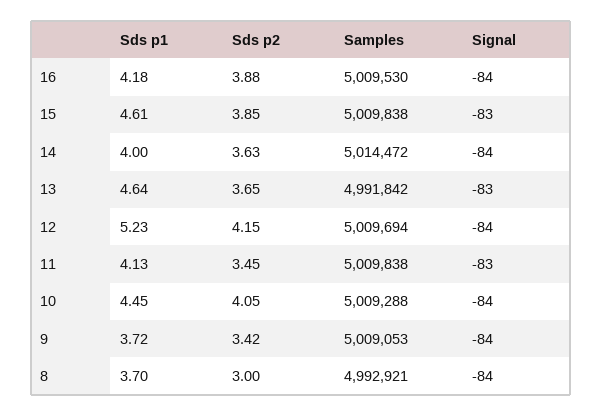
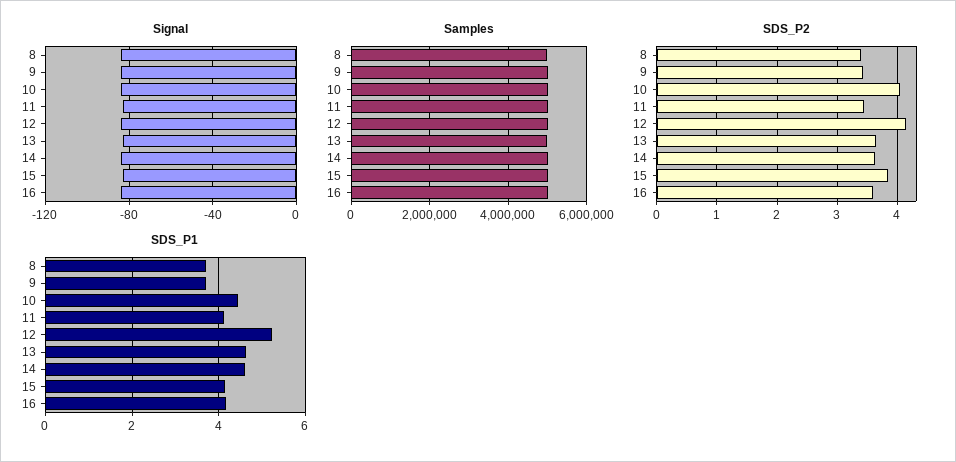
  {
    "Sds p1": {
      "16": 4.18,
-     "15": 4.61,
+     "15": 4.2,
-     "14": 4,
+     "14": 4.6,
      "13": 4.64,
      "12": 5.23,
      "11": 4.13,
      "10": 4.45,
      "9": 3.72,
      "8": 3.7
    },
    "Sds p2": {
-     "16": 3.88,
+     "16": 3.6,
      "15": 3.85,
      "14": 3.63,
      "13": 3.65,
      "12": 4.15,
      "11": 3.45,
      "10": 4.05,
      "9": 3.42,
-     "8": 3
+     "8": 3.4
    },
    "Samples": {
      "16": 5009530,
      "15": 5009838,
      "14": 5014472,
      "13": 4991842,
      "12": 5009694,
      "11": 5009838,
      "10": 5009288,
      "9": 5009053,
      "8": 4992921
    },
    "Signal": {
      "16": -84,
      "15": -83,
      "14": -84,
      "13": -83,
      "12": -84,
      "11": -83,
      "10": -84,
      "9": -84,
      "8": -84
    }
  }

